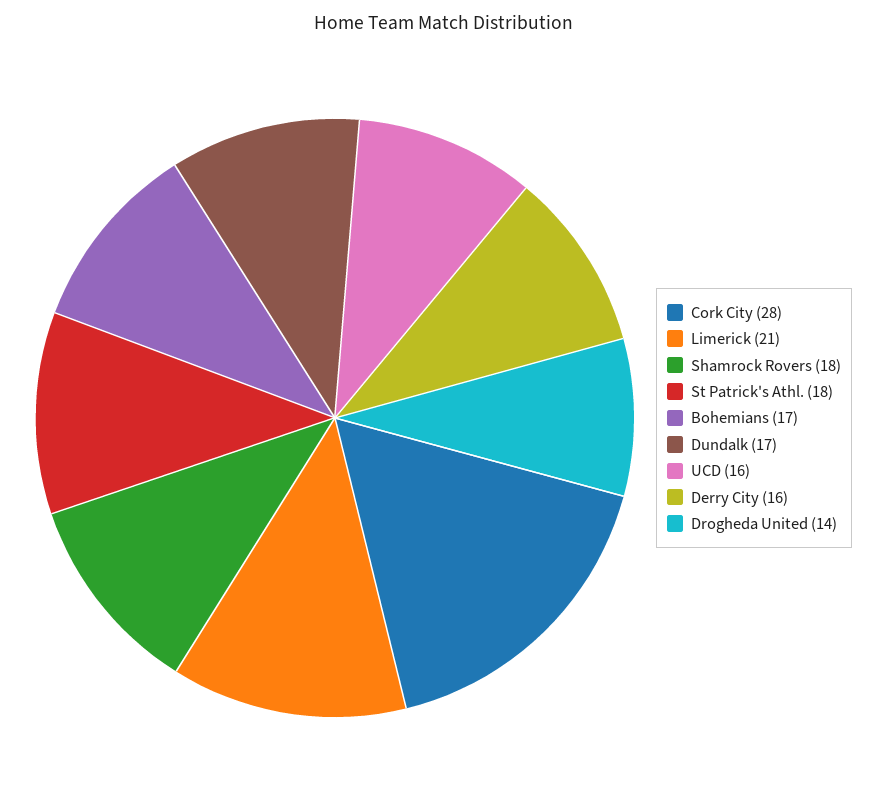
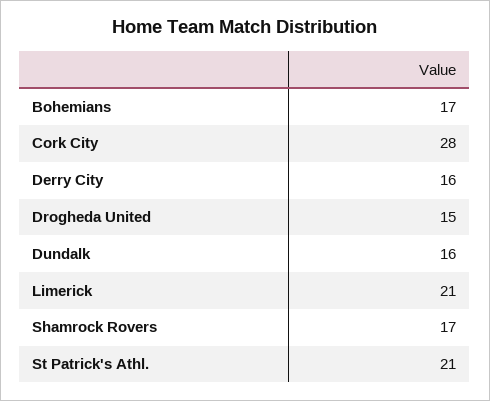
  {
    "Cork City": 28,
    "Limerick": 21,
-   "Shamrock Rovers": 18,
+   "Shamrock Rovers": 17,
-   "St Patrick's Athl.": 18,
+   "St Patrick's Athl.": 21,
    "Bohemians": 17,
-   "Dundalk": 17,
+   "Dundalk": 16,
-   "UCD": 16,
    "Derry City": 16,
-   "Drogheda United": 14
+   "Drogheda United": 15
  }

